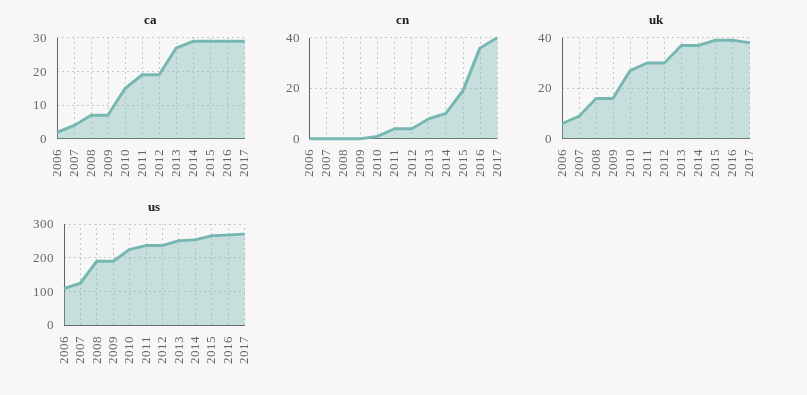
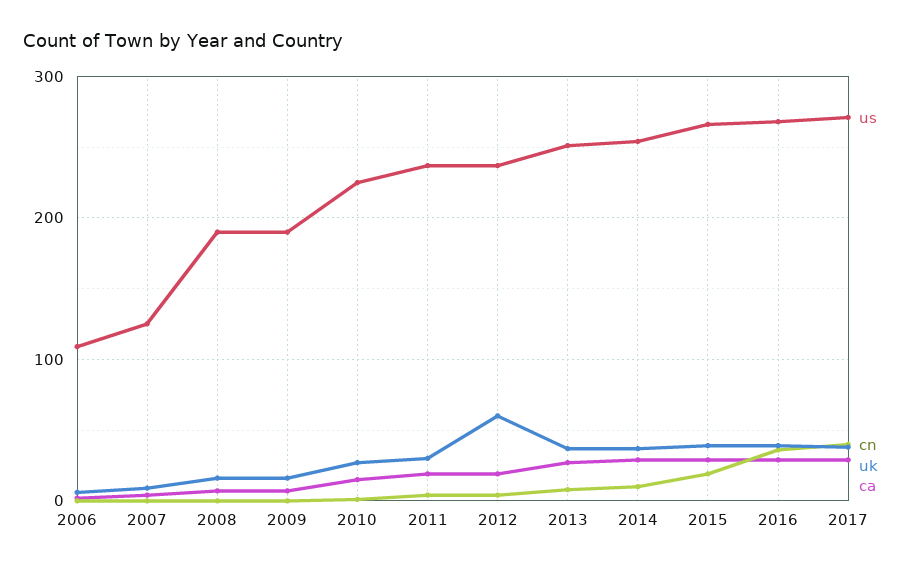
  {
    "ca": {
      "2006": 0,
      "2007": 5,
      "2008": 5,
      "2009": 5,
      "2010": 15,
      "2011": 20,
      "2012": 20,
      "2013": 25,
      "2014": 30,
      "2015": 30,
      "2016": 30,
      "2017": 30
    },
    "cn": {
      "2006": 0,
      "2007": 0,
      "2008": 0,
      "2009": 0,
      "2010": 0,
      "2011": 5,
      "2012": 5,
      "2013": 10,
      "2014": 10,
      "2015": 20,
      "2016": 35,
      "2017": 40
    },
    "uk": {
      "2006": 5,
      "2007": 10,
      "2008": 15,
      "2009": 15,
      "2010": 25,
      "2011": 30,
-     "2012": 30,
+     "2012": 60,
      "2013": 35,
      "2014": 35,
      "2015": 40,
      "2016": 40,
      "2017": 40
    },
    "us": {
      "2006": 110,
      "2007": 130,
      "2008": 190,
      "2009": 190,
      "2010": 230,
      "2011": 240,
      "2012": 240,
      "2013": 250,
      "2014": 250,
      "2015": 270,
      "2016": 270,
      "2017": 270
    }
  }

